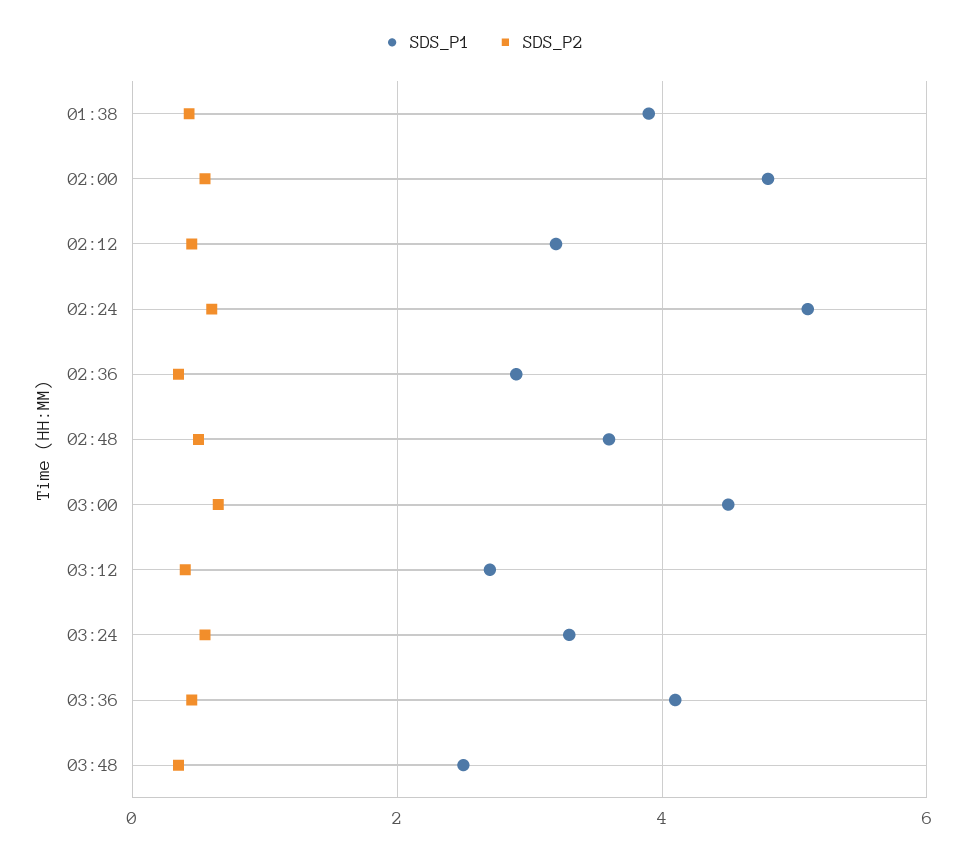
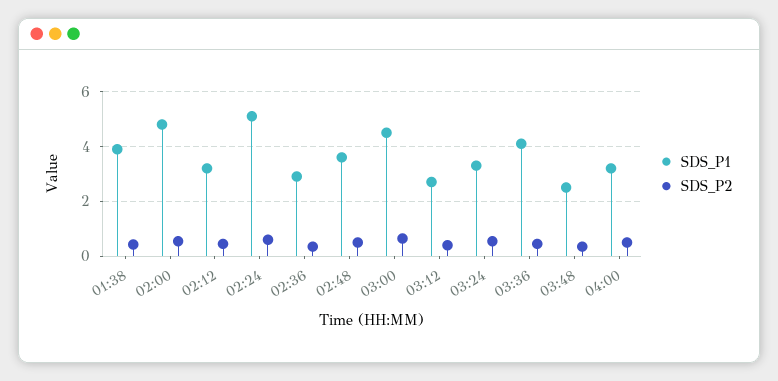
  {
    "SDS_P1": {
      "01:38": 4,
      "02:00": 4.8,
      "02:12": 3.2,
      "02:24": 5.2,
      "02:36": 3,
      "02:48": 3.6,
      "03:00": 4.6,
      "03:12": 2.8,
      "03:24": 3.4,
      "03:36": 4.2,
-     "03:48": 2.6
+     "03:48": 2.6,
+     "04:00": 3.25
    },
    "SDS_P2": {
      "01:38": 0.4,
      "02:00": 0.6,
      "02:12": 0.4,
      "02:24": 0.6,
      "02:36": 0.4,
      "02:48": 0.6,
      "03:00": 0.6,
      "03:12": 0.4,
      "03:24": 0.6,
      "03:36": 0.4,
-     "03:48": 0.4
+     "03:48": 0.4,
+     "04:00": 0.5
    }
  }

